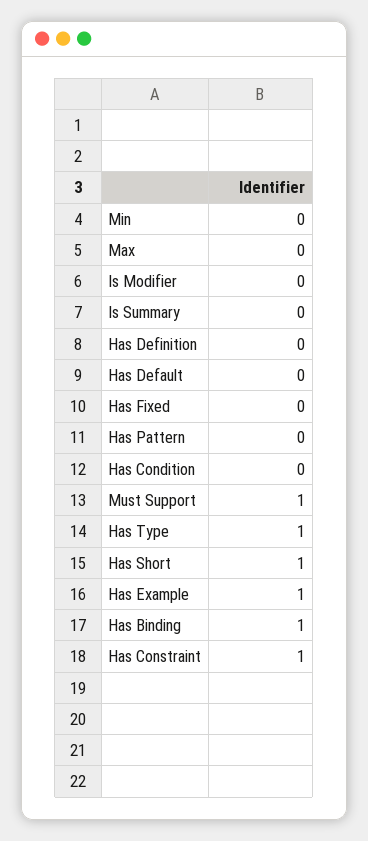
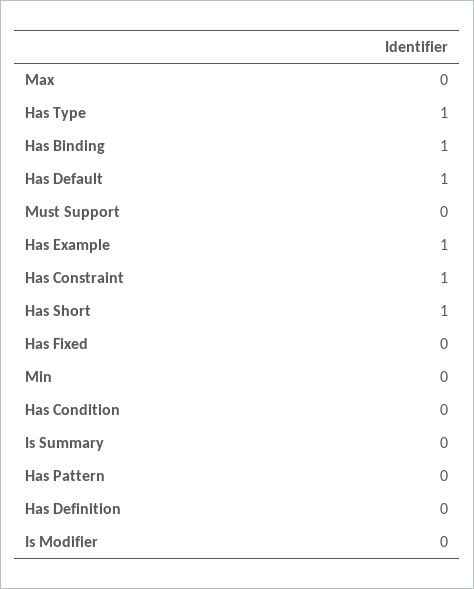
  {
    "Min": 0,
    "Max": 0,
    "Is Modifier": 0,
    "Is Summary": 0,
    "Has Definition": 0,
-   "Has Default": 0,
+   "Has Default": 1,
    "Has Fixed": 0,
    "Has Pattern": 0,
    "Has Condition": 0,
-   "Must Support": 1,
+   "Must Support": 0,
    "Has Type": 1,
    "Has Short": 1,
    "Has Example": 1,
    "Has Binding": 1,
    "Has Constraint": 1
  }

